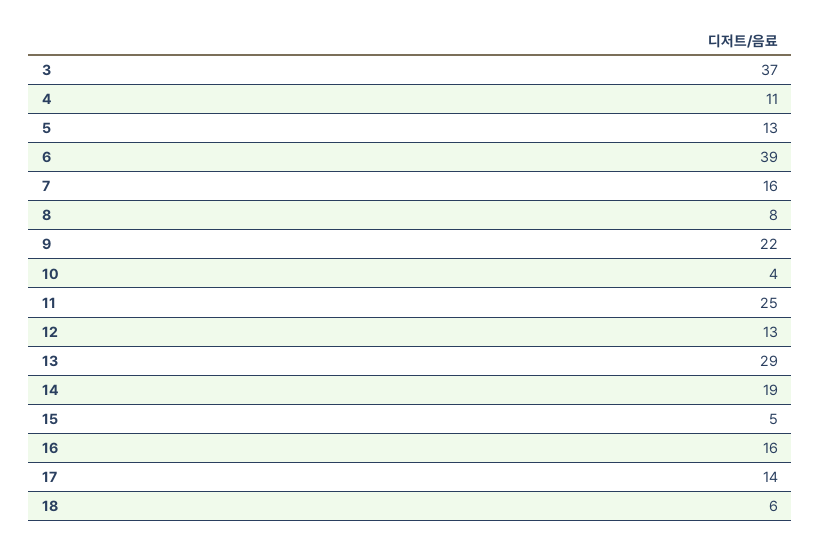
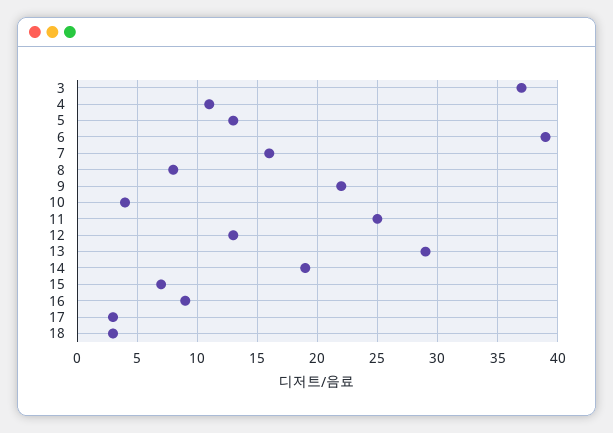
  {
    "3": 37,
    "4": 11,
    "5": 13,
    "6": 39,
    "7": 16,
    "8": 8,
    "9": 22,
    "10": 4,
    "11": 25,
    "12": 13,
    "13": 29,
    "14": 19,
-   "15": 5,
+   "15": 7,
-   "16": 16,
+   "16": 9,
-   "17": 14,
+   "17": 3,
-   "18": 6
+   "18": 3
  }

